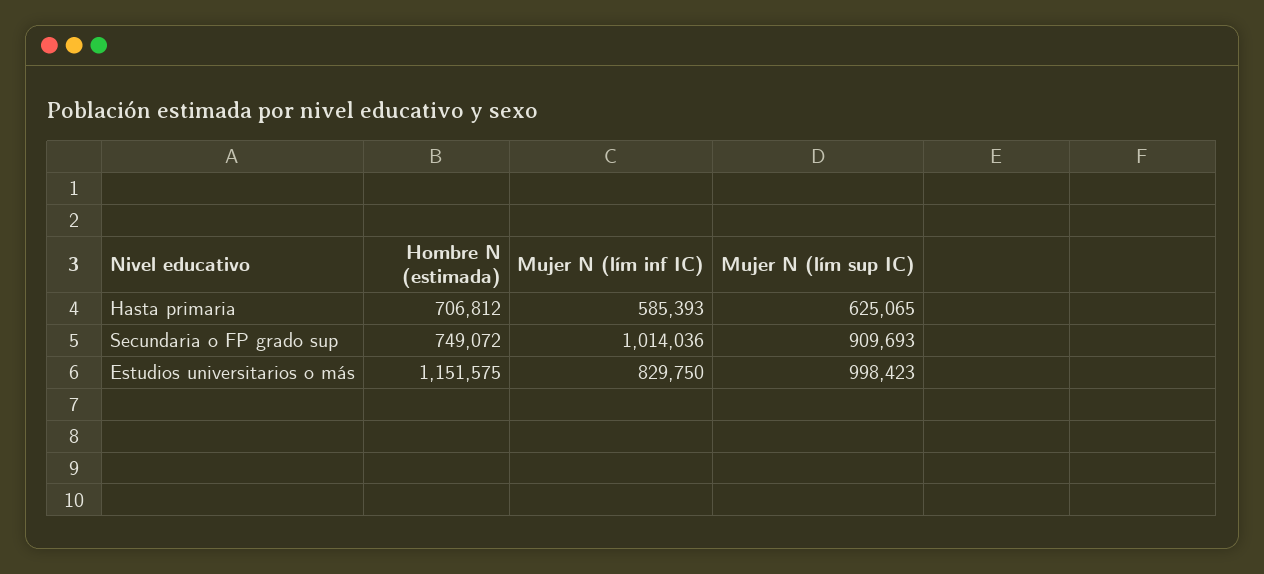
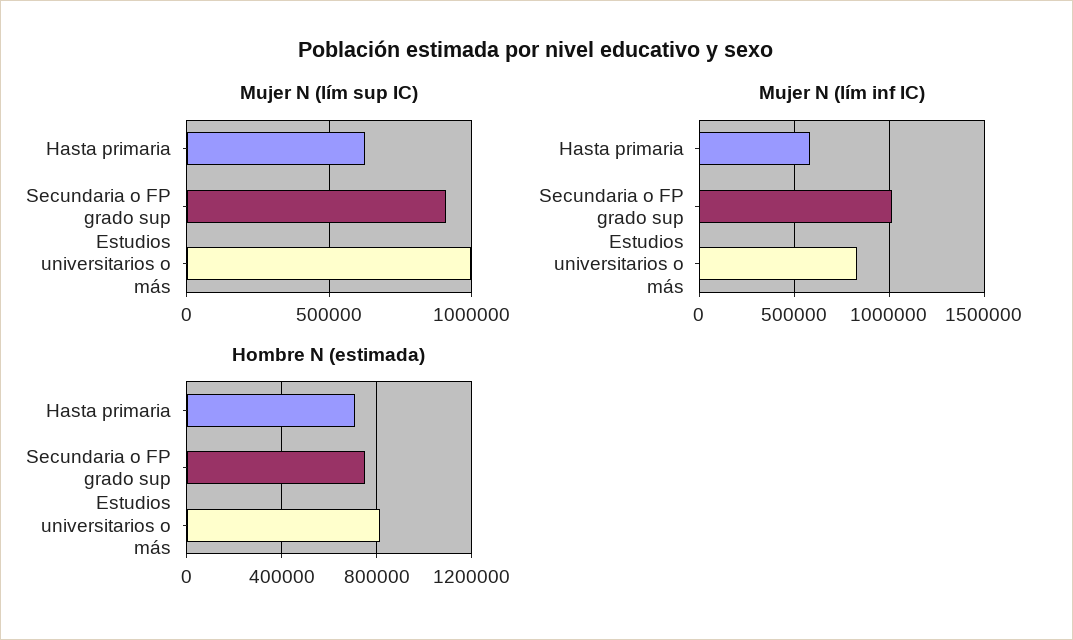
  {
    "Hombre N (estimada)": {
      "Hasta primaria": 706812,
      "Secundaria o FP grado sup": 749072,
-     "Estudios universitarios o más": 1151575
+     "Estudios universitarios o más": 800000
    },
    "Mujer N (lím inf IC)": {
      "Hasta primaria": 585393,
      "Secundaria o FP grado sup": 1014036,
      "Estudios universitarios o más": 829750
    },
    "Mujer N (lím sup IC)": {
      "Hasta primaria": 625065,
      "Secundaria o FP grado sup": 909693,
      "Estudios universitarios o más": 998423
    }
  }

